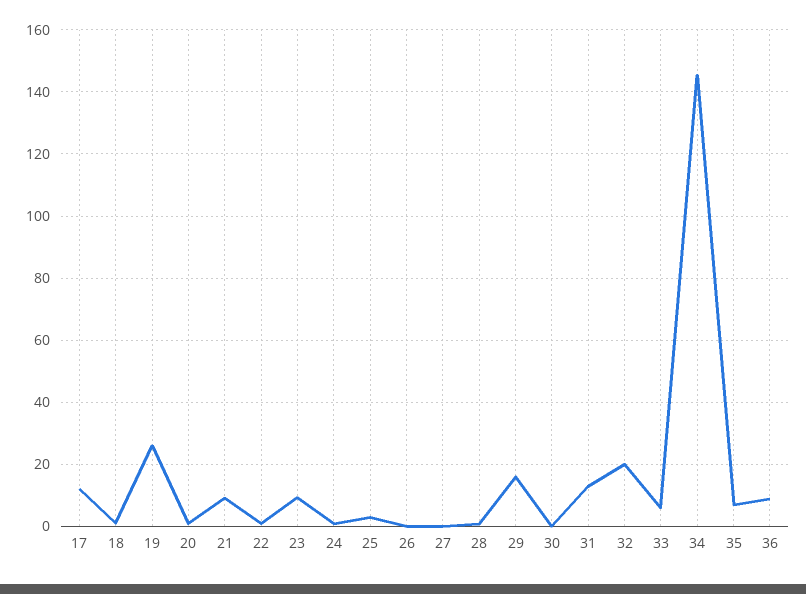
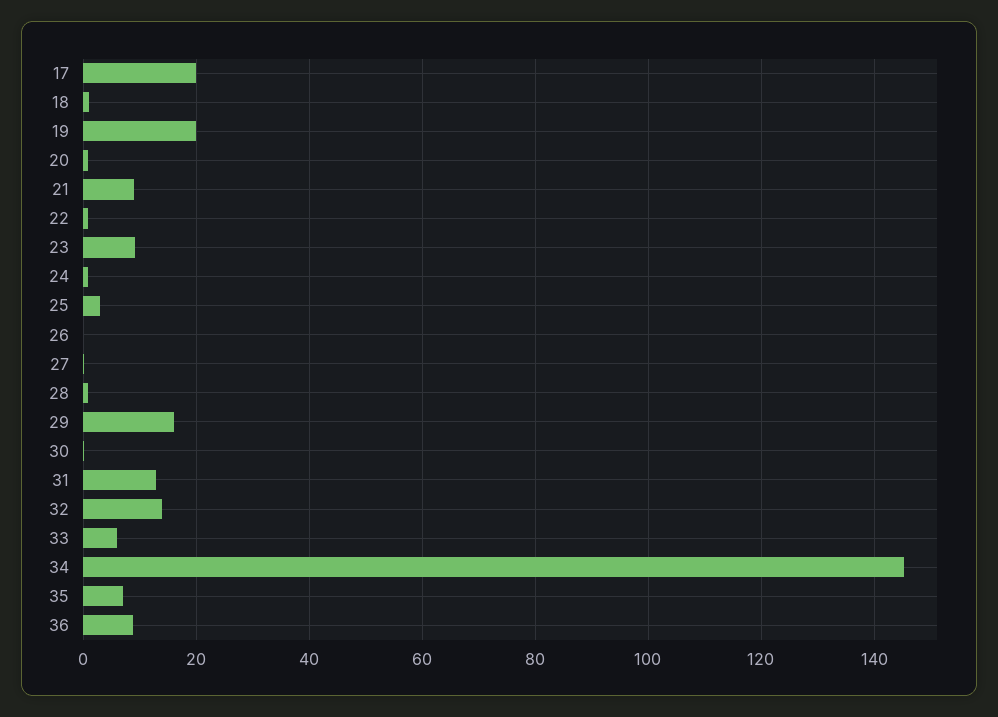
  {
-   "17": 12,
+   "17": 20,
    "18": 2,
-   "19": 26,
+   "19": 20,
    "20": 0,
    "21": 10,
    "22": 0,
    "23": 10,
    "24": 0,
    "25": 4,
    "26": 0,
    "27": 0,
    "28": 0,
    "29": 16,
    "30": 0,
    "31": 12,
-   "32": 20,
+   "32": 14,
    "33": 6,
    "34": 146,
    "35": 8,
    "36": 8
  }

